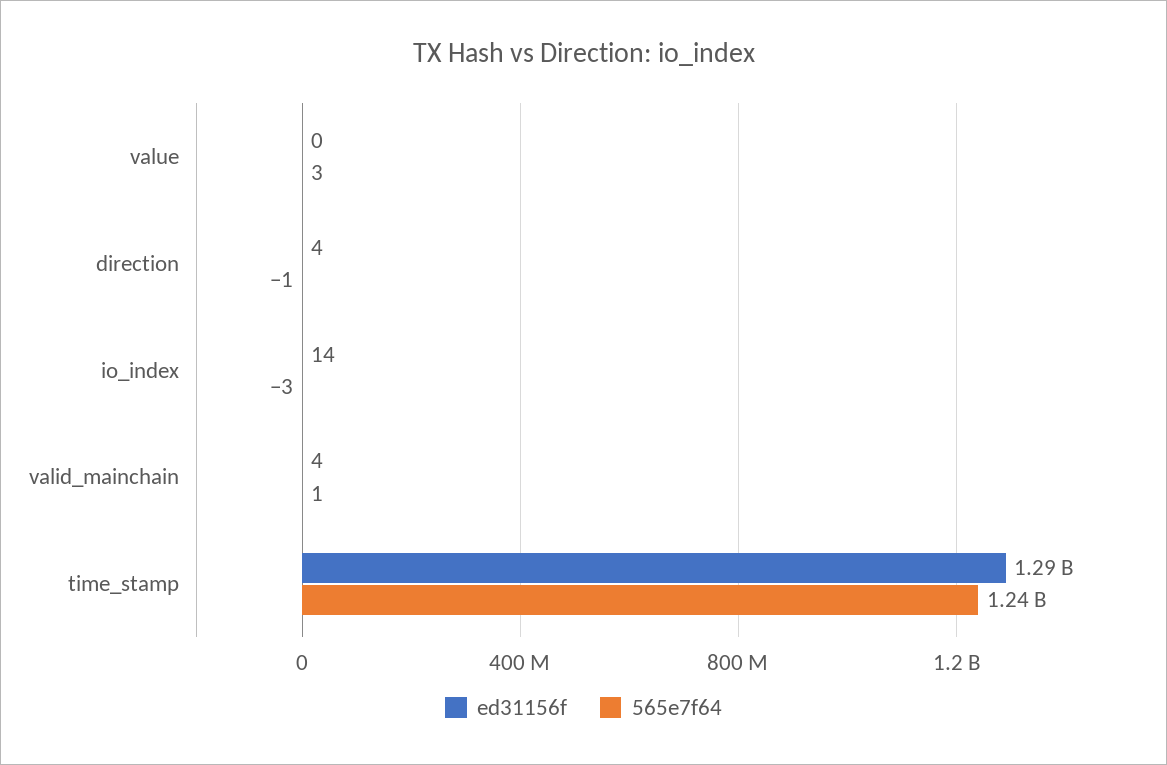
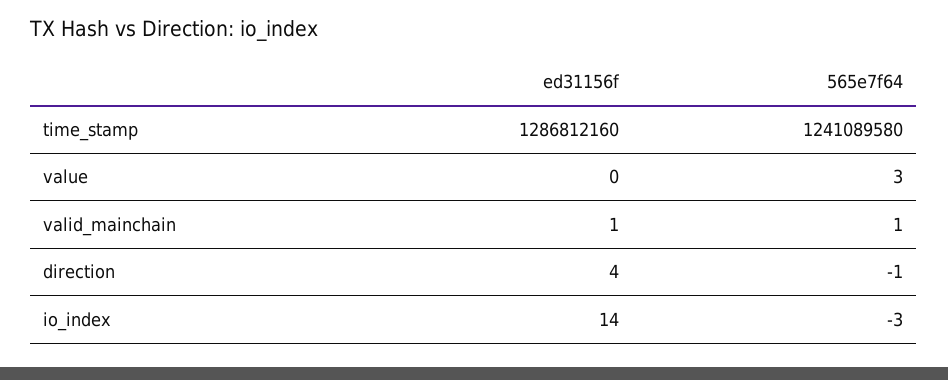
  {
    "ed31156f": {
      "value": 0,
      "direction": 4,
      "io_index": 14,
-     "valid_mainchain": 4,
+     "valid_mainchain": 1,
      "time_stamp": 1286812160
    },
    "565e7f64": {
      "value": 3,
      "direction": -1,
      "io_index": -3,
      "valid_mainchain": 1,
      "time_stamp": 1241089580
    }
  }

